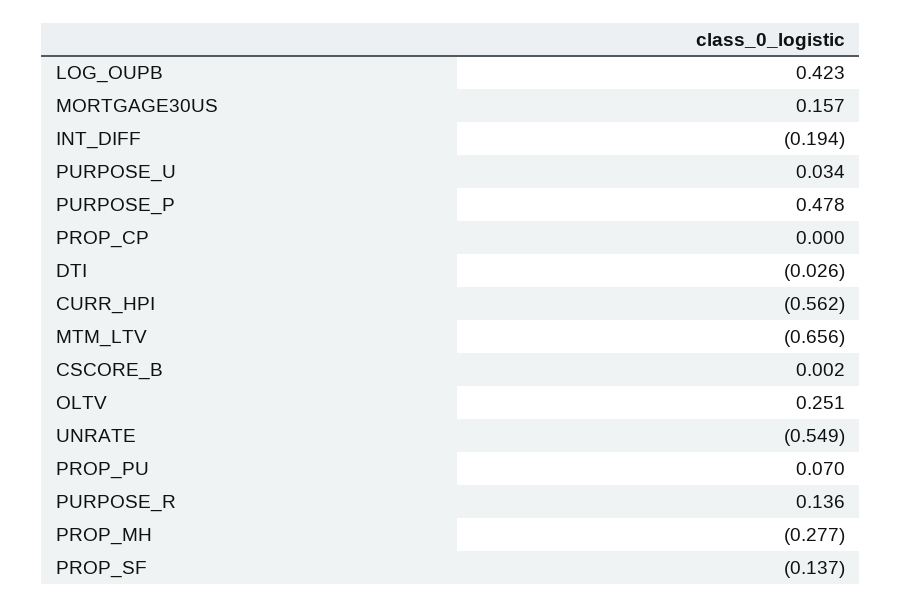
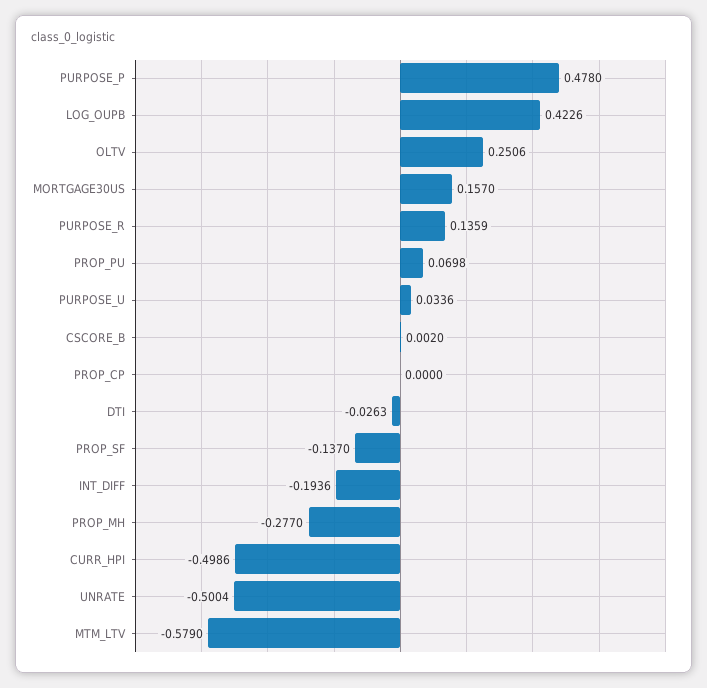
  {
    "LOG_OUPB": 0.4226,
    "MORTGAGE30US": 0.157,
    "INT_DIFF": -0.1936,
    "PURPOSE_U": 0.0336,
    "PURPOSE_P": 0.478,
    "PROP_CP": 0,
    "DTI": -0.0263,
-   "CURR_HPI": -0.562,
+   "CURR_HPI": -0.4986,
-   "MTM_LTV": -0.656,
+   "MTM_LTV": -0.579,
    "CSCORE_B": 0.002,
    "OLTV": 0.2506,
-   "UNRATE": -0.549,
+   "UNRATE": -0.5004,
    "PROP_PU": 0.0698,
    "PURPOSE_R": 0.1359,
    "PROP_MH": -0.277,
    "PROP_SF": -0.137
  }

